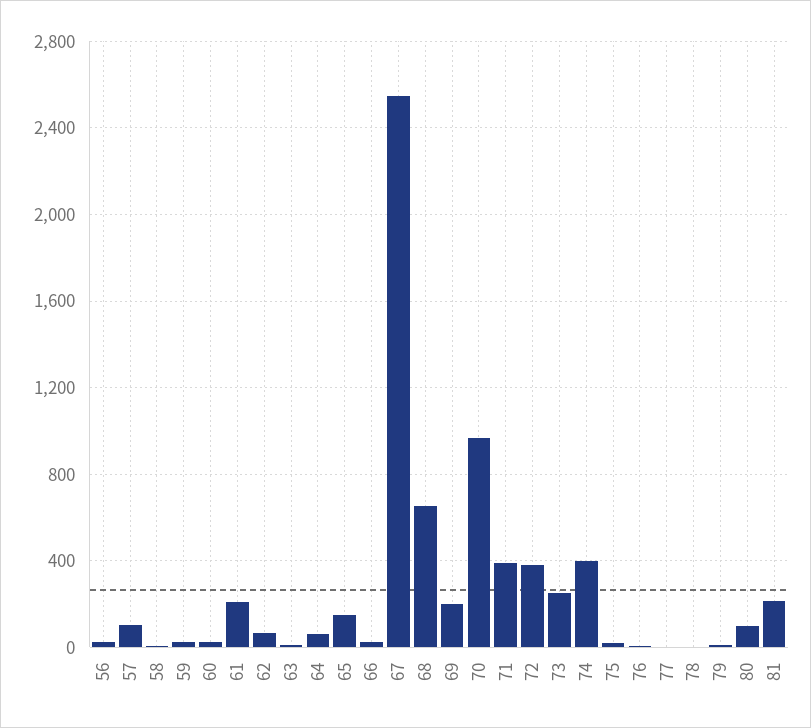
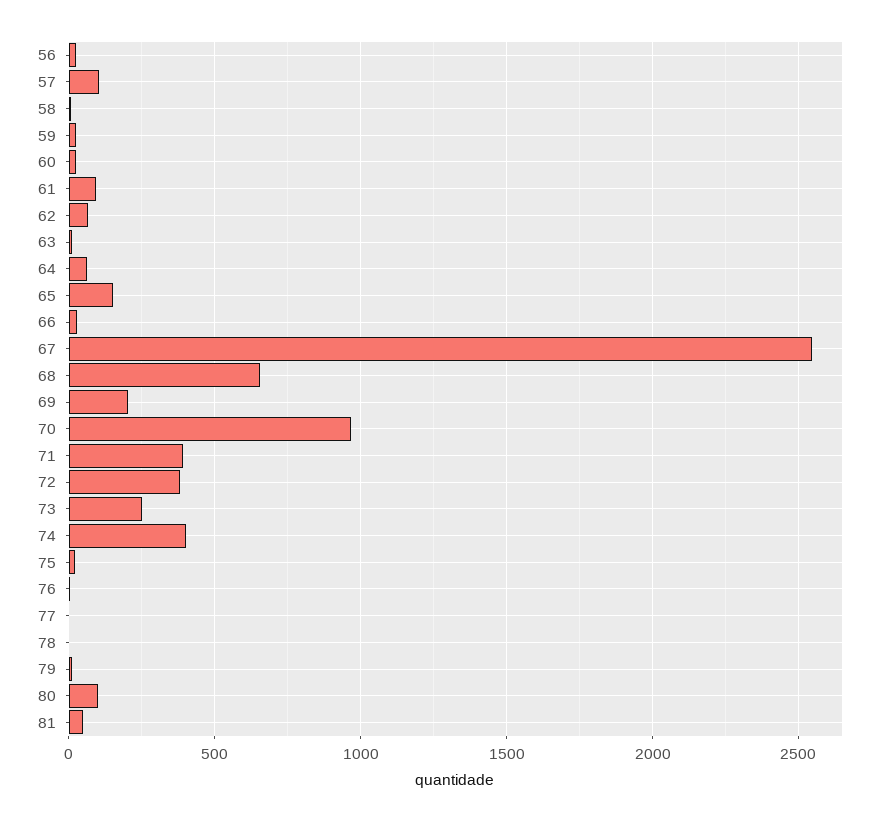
  {
    "56": 50,
    "57": 100,
    "58": 0,
    "59": 50,
    "60": 50,
-   "61": 200,
+   "61": 100,
    "62": 50,
    "63": 0,
    "64": 50,
    "65": 150,
    "66": 50,
    "67": 2550,
    "68": 650,
    "69": 200,
    "70": 950,
    "71": 400,
    "72": 400,
    "73": 250,
    "74": 400,
    "75": 0,
    "76": 0,
    "77": 0,
    "78": 0,
    "79": 0,
    "80": 100,
-   "81": 200
+   "81": 50
  }

